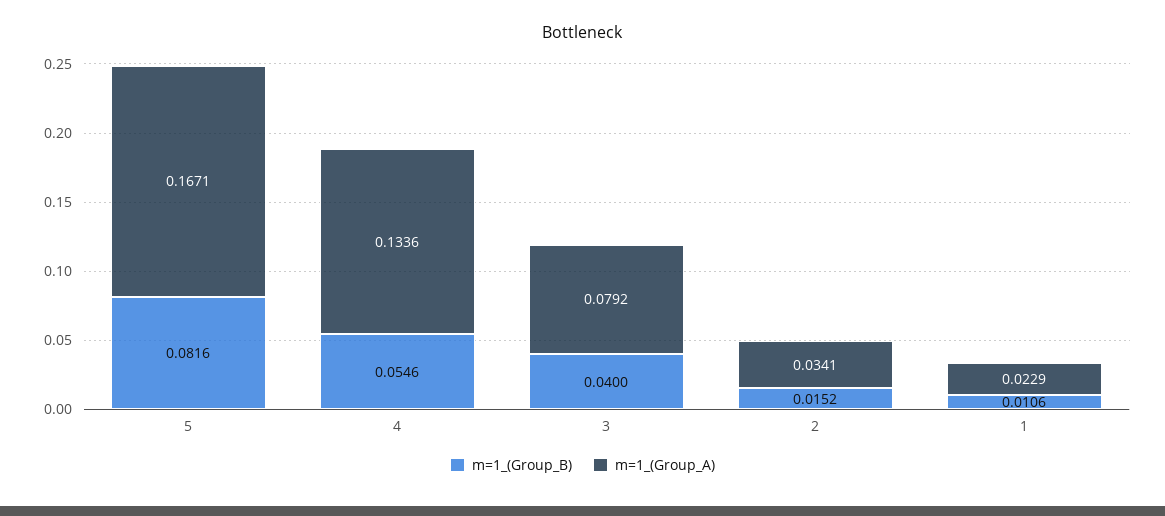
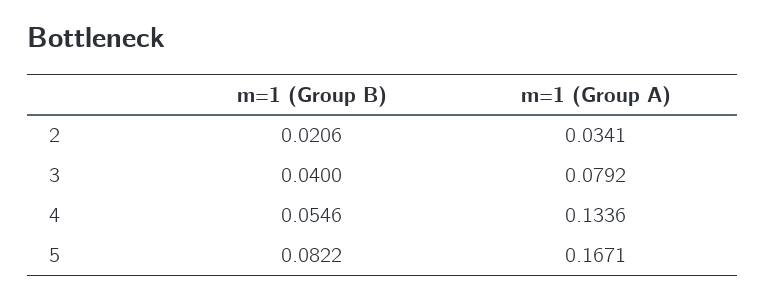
  {
    "m=1_(Group_B)": {
-     "5": 0.0816,
+     "5": 0.0822,
      "4": 0.0546,
      "3": 0.04,
-     "2": 0.0152,
+     "2": 0.0206
-     "1": 0.0106
    },
    "m=1_(Group_A)": {
      "5": 0.1671,
      "4": 0.1336,
      "3": 0.0792,
-     "2": 0.0341,
+     "2": 0.0341
-     "1": 0.0229
    }
  }

